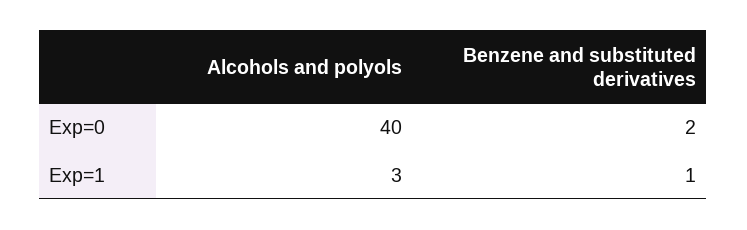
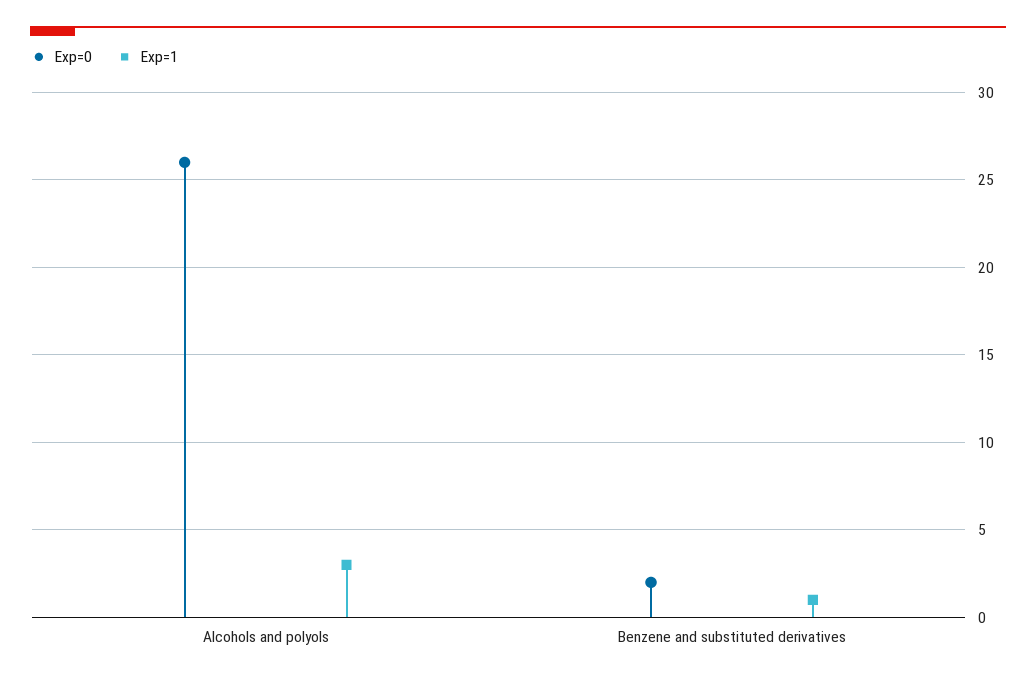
  {
    "Exp=0": {
-     "Alcohols and polyols": 40,
+     "Alcohols and polyols": 26,
      "Benzene and substituted derivatives": 2
    },
    "Exp=1": {
      "Alcohols and polyols": 3,
      "Benzene and substituted derivatives": 1
    }
  }

